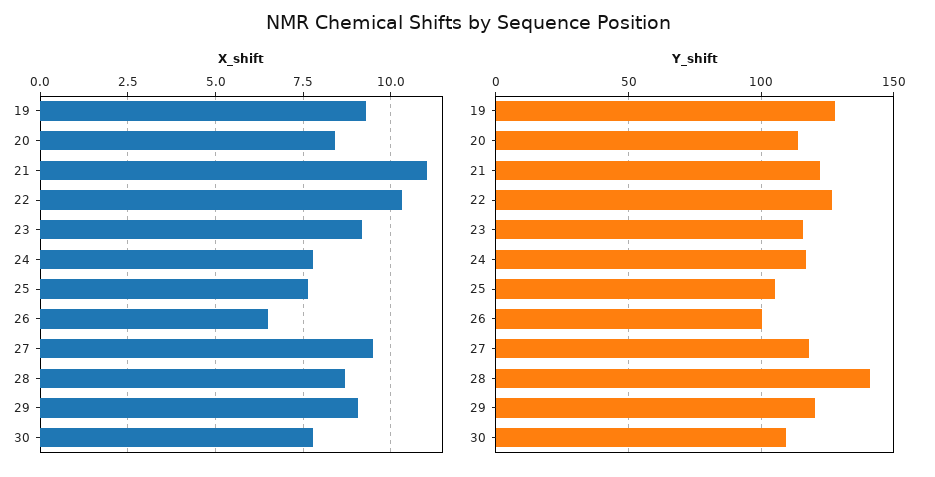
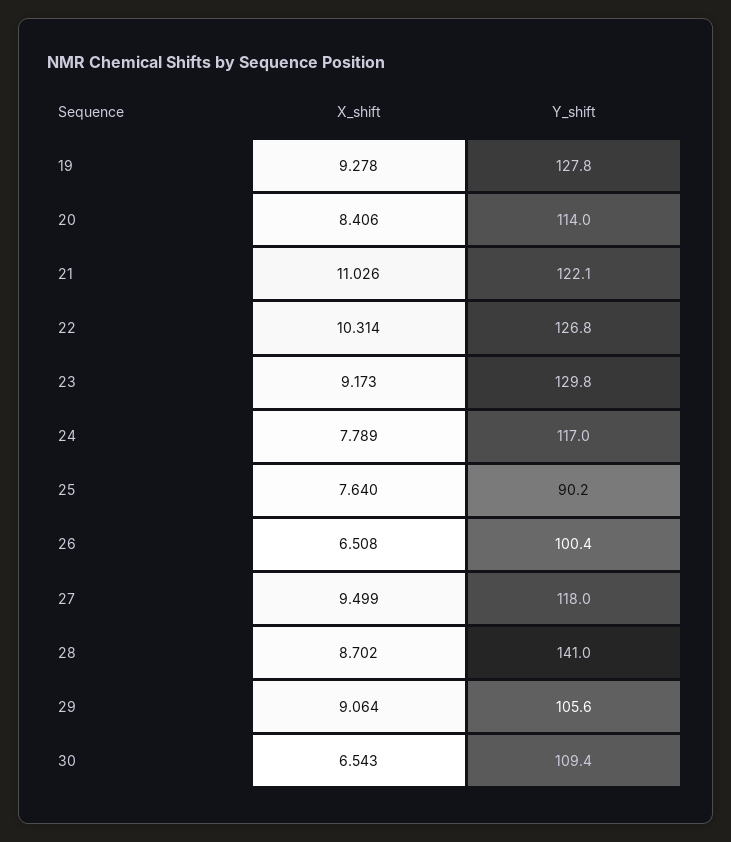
  {
    "X_shift": {
      "19": 9.278,
      "20": 8.406,
      "21": 11.026,
      "22": 10.314,
      "23": 9.173,
      "24": 7.789,
      "25": 7.64,
      "26": 6.508,
      "27": 9.499,
      "28": 8.702,
      "29": 9.064,
-     "30": 7.75
+     "30": 6.543
    },
    "Y_shift": {
      "19": 127.8,
      "20": 114,
      "21": 122.1,
      "22": 126.8,
-     "23": 115,
+     "23": 129.8,
      "24": 117,
-     "25": 105,
+     "25": 90.2,
      "26": 100.4,
      "27": 118,
      "28": 141,
-     "29": 120,
+     "29": 105.6,
      "30": 109.4
    }
  }

